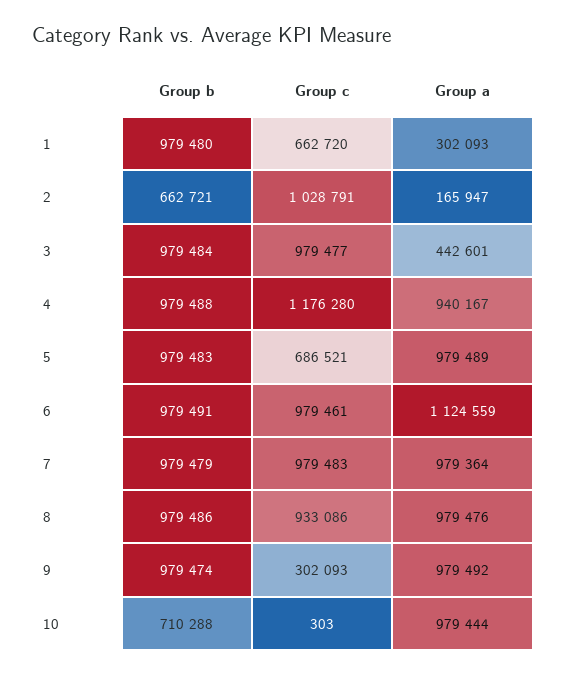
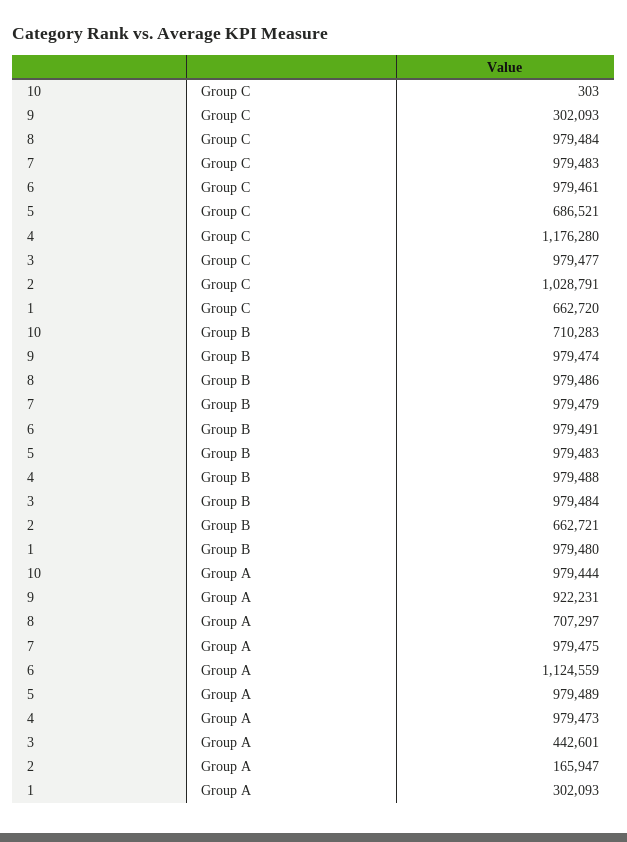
  {
    "Group b": {
      "1": 979480,
      "2": 662721,
      "3": 979484,
      "4": 979488,
      "5": 979483,
      "6": 979491,
      "7": 979479,
      "8": 979486,
      "9": 979474,
-     "10": 710288
+     "10": 710283
    },
    "Group c": {
      "1": 662720,
      "2": 1028791,
      "3": 979477,
      "4": 1176280,
      "5": 686521,
      "6": 979461,
      "7": 979483,
-     "8": 933086,
+     "8": 979484,
      "9": 302093,
      "10": 303
    },
    "Group a": {
      "1": 302093,
      "2": 165947,
      "3": 442601,
-     "4": 940167,
+     "4": 979473,
      "5": 979489,
      "6": 1124559,
-     "7": 979364,
+     "7": 979475,
-     "8": 979476,
+     "8": 707297,
-     "9": 979492,
+     "9": 922231,
      "10": 979444
    }
  }

